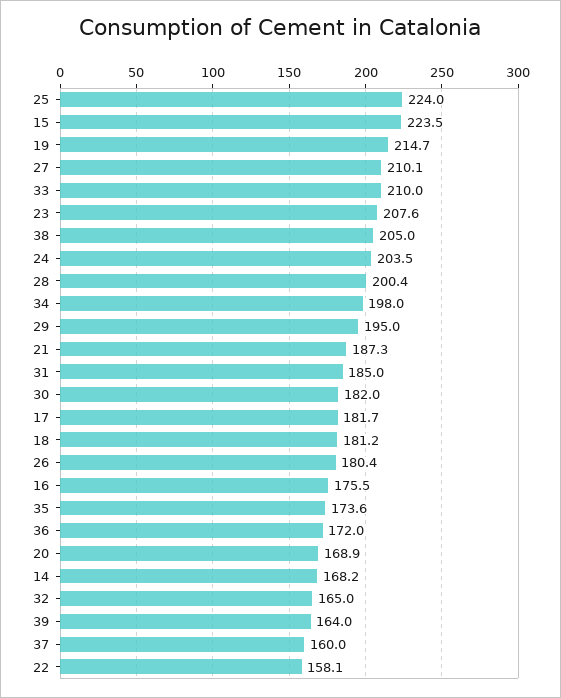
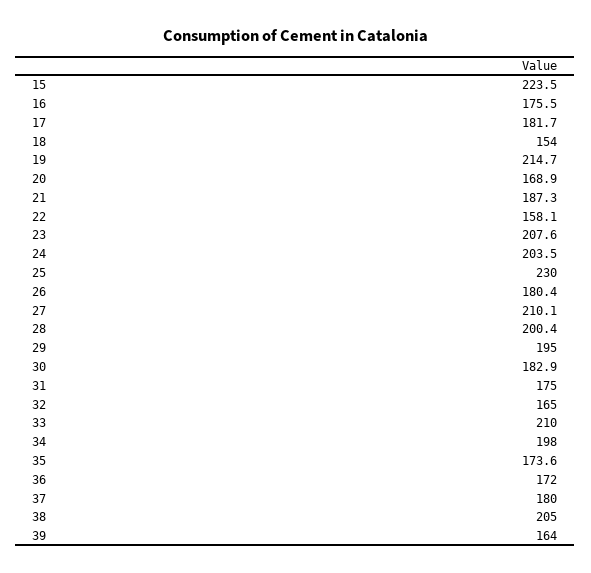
  {
-   "25": 224,
+   "25": 230,
    "15": 223.5,
    "19": 214.7,
    "27": 210.1,
    "33": 210,
    "23": 207.6,
    "38": 205,
    "24": 203.5,
    "28": 200.4,
    "34": 198,
    "29": 195,
    "21": 187.3,
-   "31": 185,
+   "31": 175,
-   "30": 182,
+   "30": 182.9,
    "17": 181.7,
-   "18": 181.2,
+   "18": 154,
    "26": 180.4,
    "16": 175.5,
    "35": 173.6,
    "36": 172,
    "20": 168.9,
-   "14": 168.2,
    "32": 165,
    "39": 164,
-   "37": 160,
+   "37": 180,
    "22": 158.1
  }

